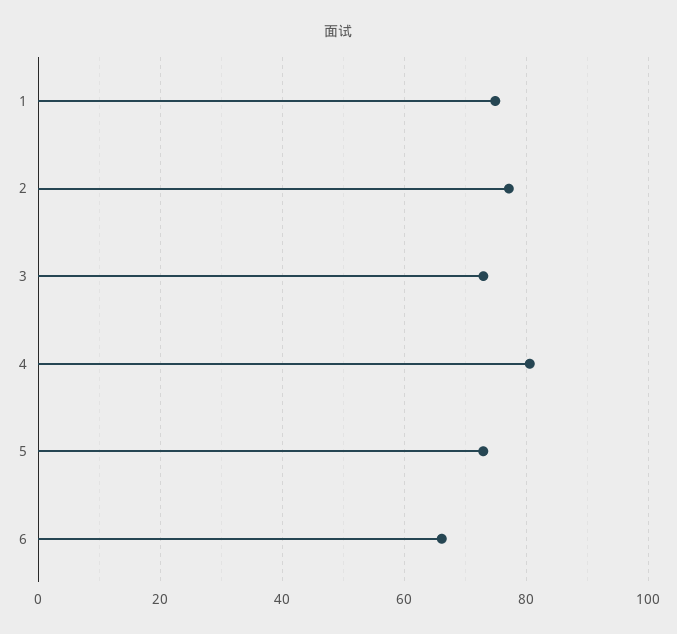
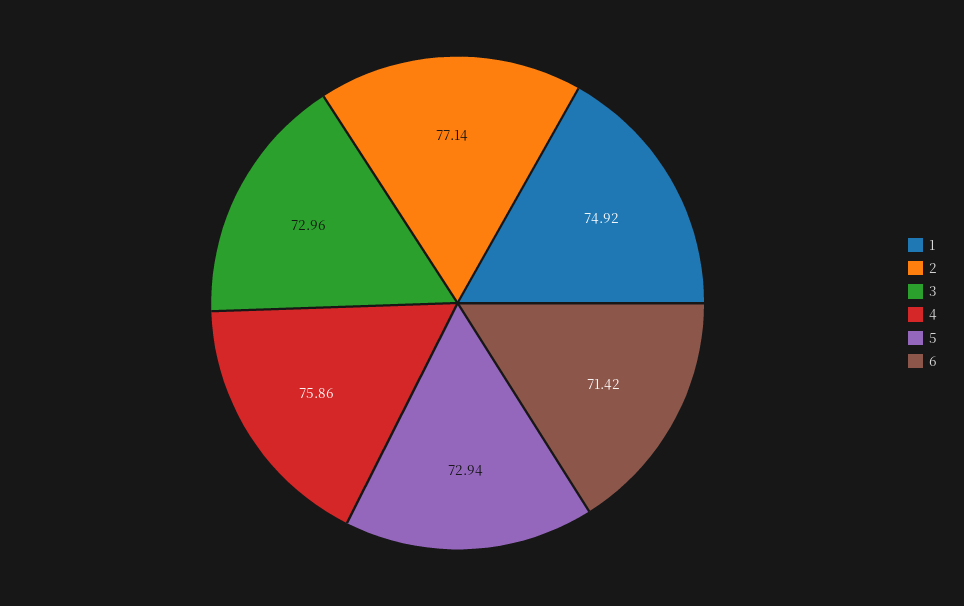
  {
    "1": 74.92,
    "2": 77.14,
    "3": 72.96,
-   "4": 80,
+   "4": 75.86,
    "5": 72.94,
-   "6": 66
+   "6": 71.42
  }

